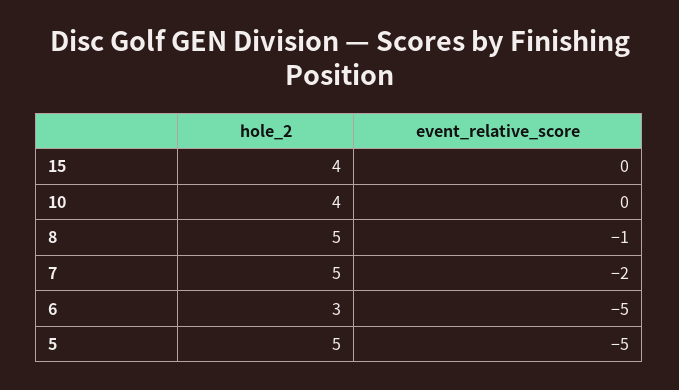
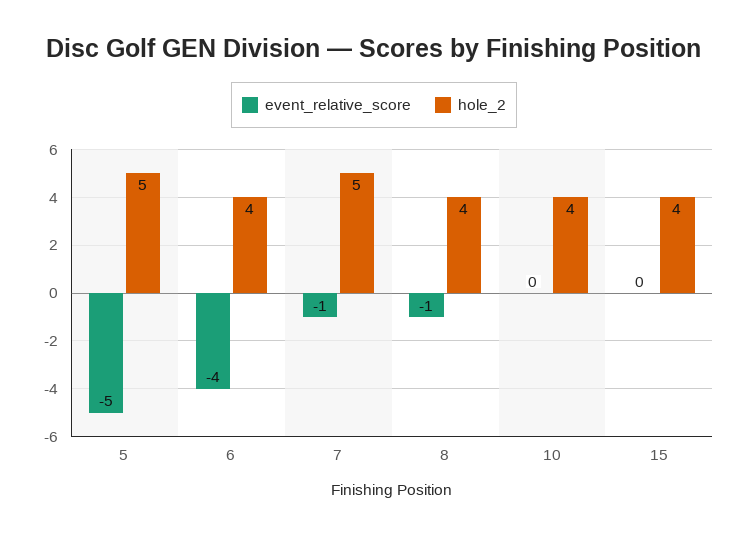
  {
    "hole_2": {
      "15": 4,
      "10": 4,
-     "8": 5,
+     "8": 4,
      "7": 5,
-     "6": 3,
+     "6": 4,
      "5": 5
    },
    "event_relative_score": {
      "15": 0,
      "10": 0,
      "8": -1,
-     "7": -2,
+     "7": -1,
-     "6": -5,
+     "6": -4,
      "5": -5
    }
  }

